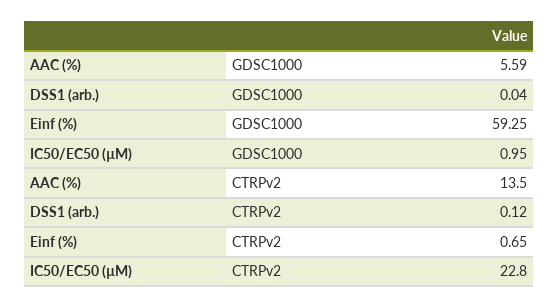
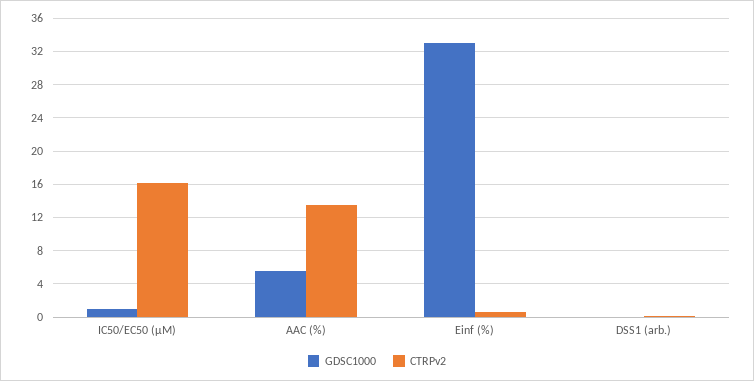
  {
    "GDSC1000": {
      "AAC (%)": 5.59,
      "DSS1 (arb.)": 0.04,
-     "Einf (%)": 59.25,
+     "Einf (%)": 33,
      "IC50/EC50 (µM)": 0.95
    },
    "CTRPv2": {
      "AAC (%)": 13.5,
      "DSS1 (arb.)": 0.12,
      "Einf (%)": 0.65,
-     "IC50/EC50 (µM)": 22.8
+     "IC50/EC50 (µM)": 16
    }
  }

